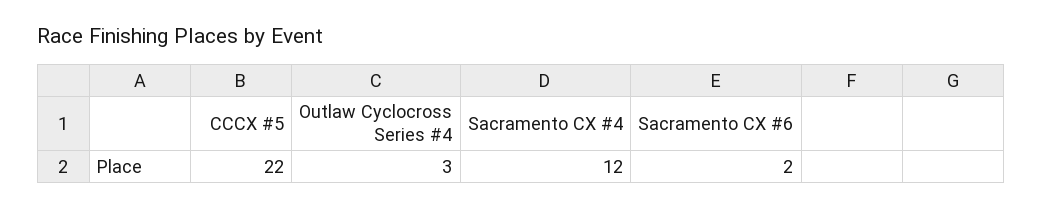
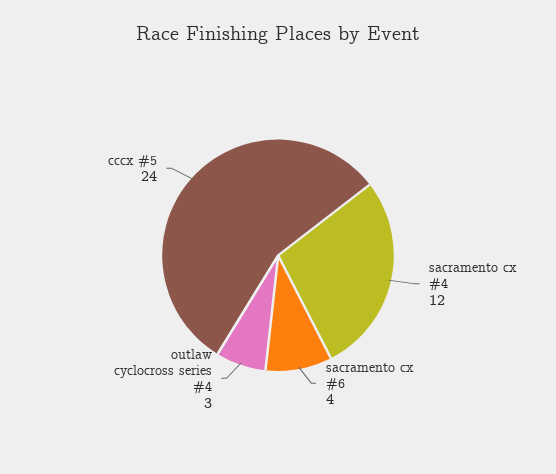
  {
-   "CCCX #5": 22,
+   "CCCX #5": 24,
    "Outlaw Cyclocross Series #4": 3,
    "Sacramento CX #4": 12,
-   "Sacramento CX #6": 2
+   "Sacramento CX #6": 4
  }

